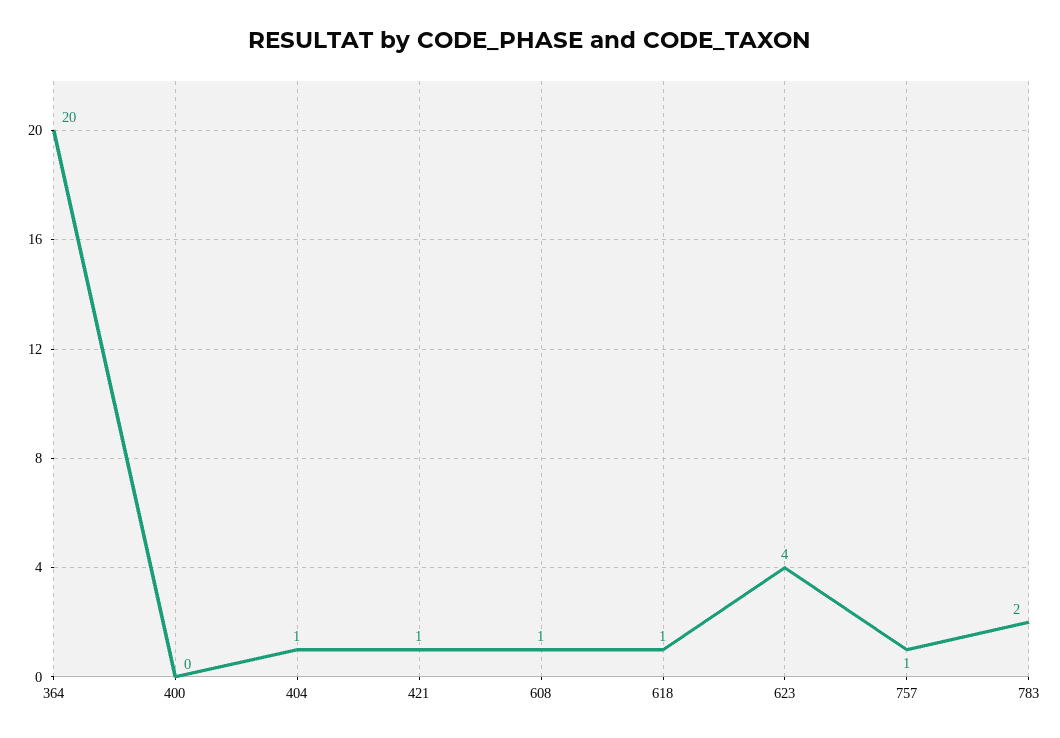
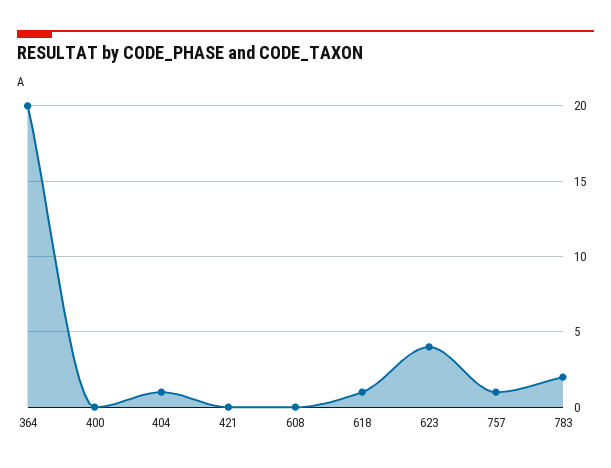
  {
    "364": 20,
    "400": 0,
    "404": 1,
-   "421": 1,
+   "421": 0,
-   "608": 1,
+   "608": 0,
    "618": 1,
    "623": 4,
    "757": 1,
    "783": 2
  }

